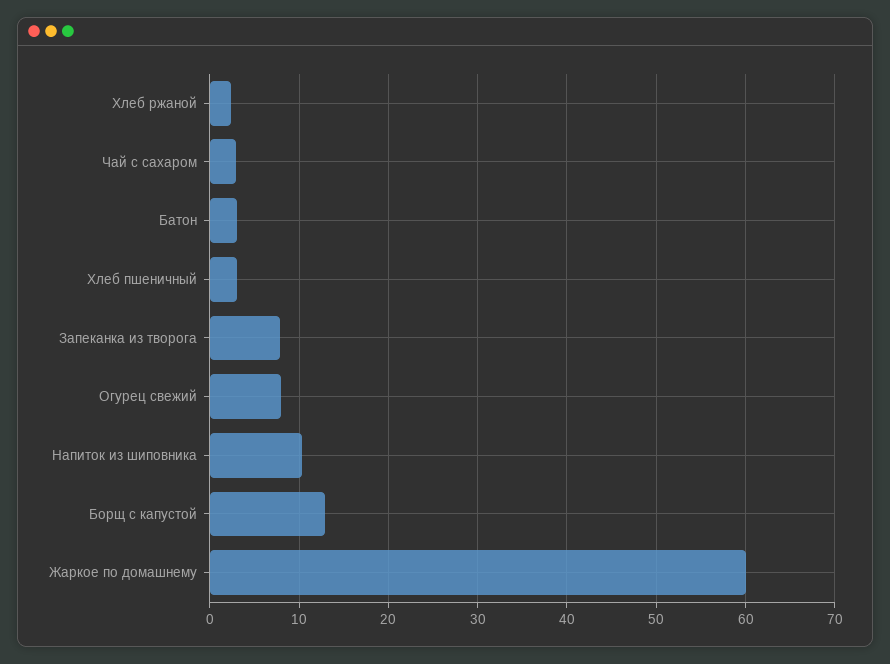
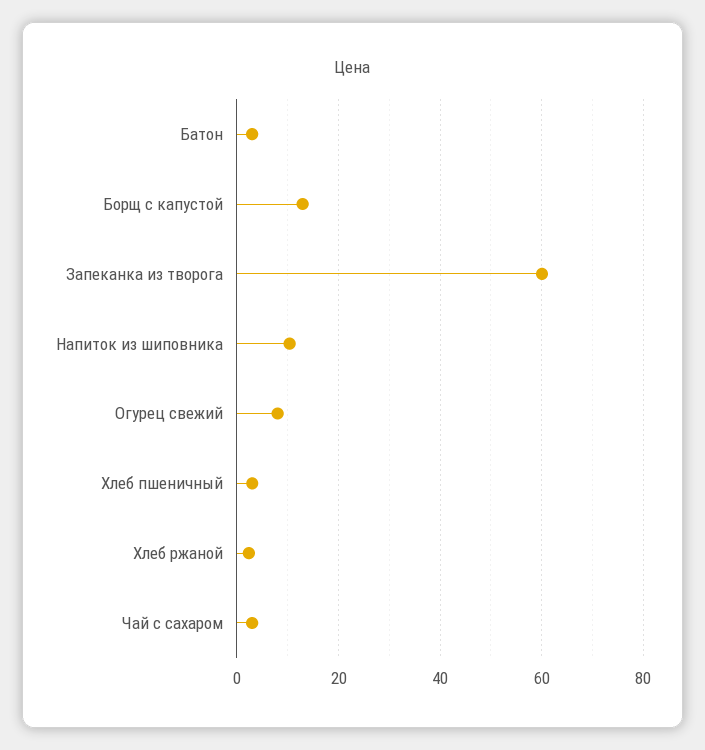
  {
    "Хлеб ржаной": 2,
    "Чай с сахаром": 3,
    "Батон": 3,
    "Хлеб пшеничный": 3,
-   "Запеканка из творога": 8,
+   "Запеканка из творога": 60,
    "Огурец свежий": 8,
    "Напиток из шиповника": 10,
-   "Борщ с капустой": 13,
+   "Борщ с капустой": 13
-   "Жаркое по домашнему": 60
  }

